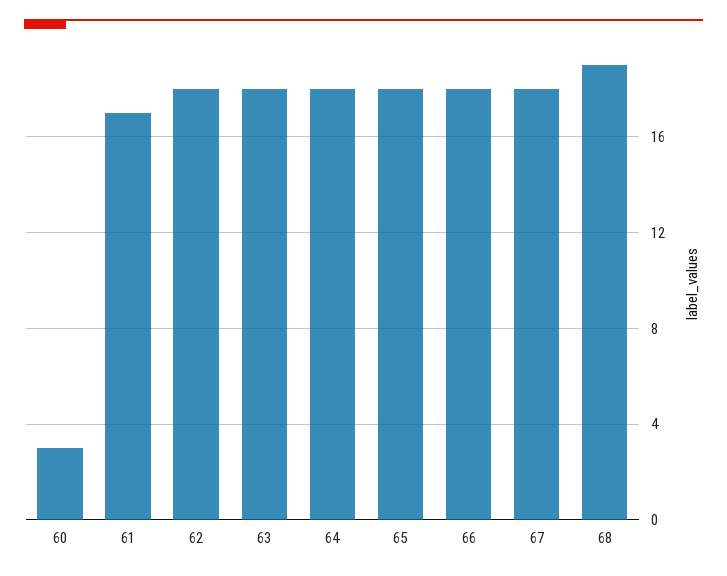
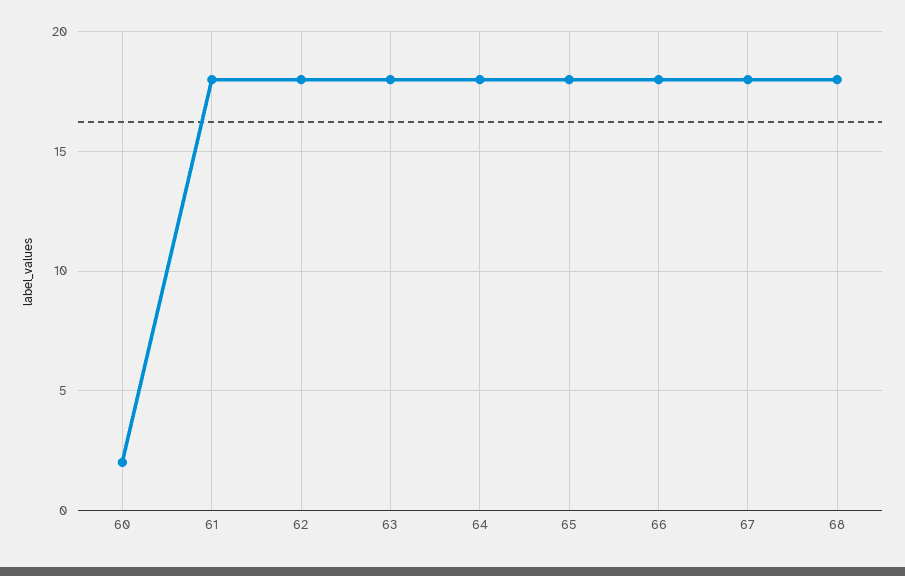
  {
-   "60": 3,
+   "60": 2,
-   "61": 17,
+   "61": 18,
    "62": 18,
    "63": 18,
    "64": 18,
    "65": 18,
    "66": 18,
    "67": 18,
-   "68": 19
+   "68": 18
  }

